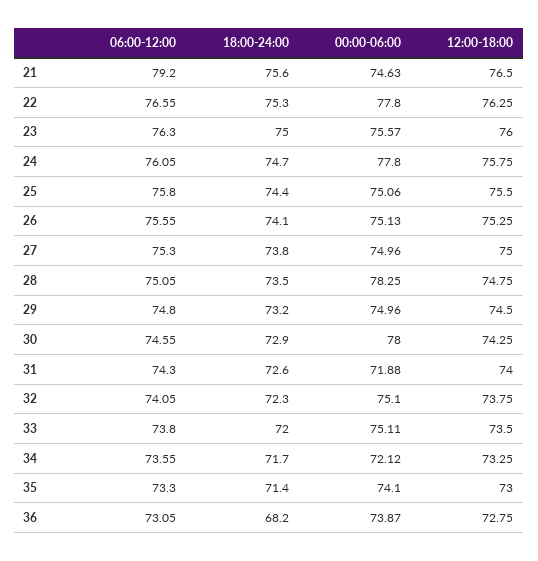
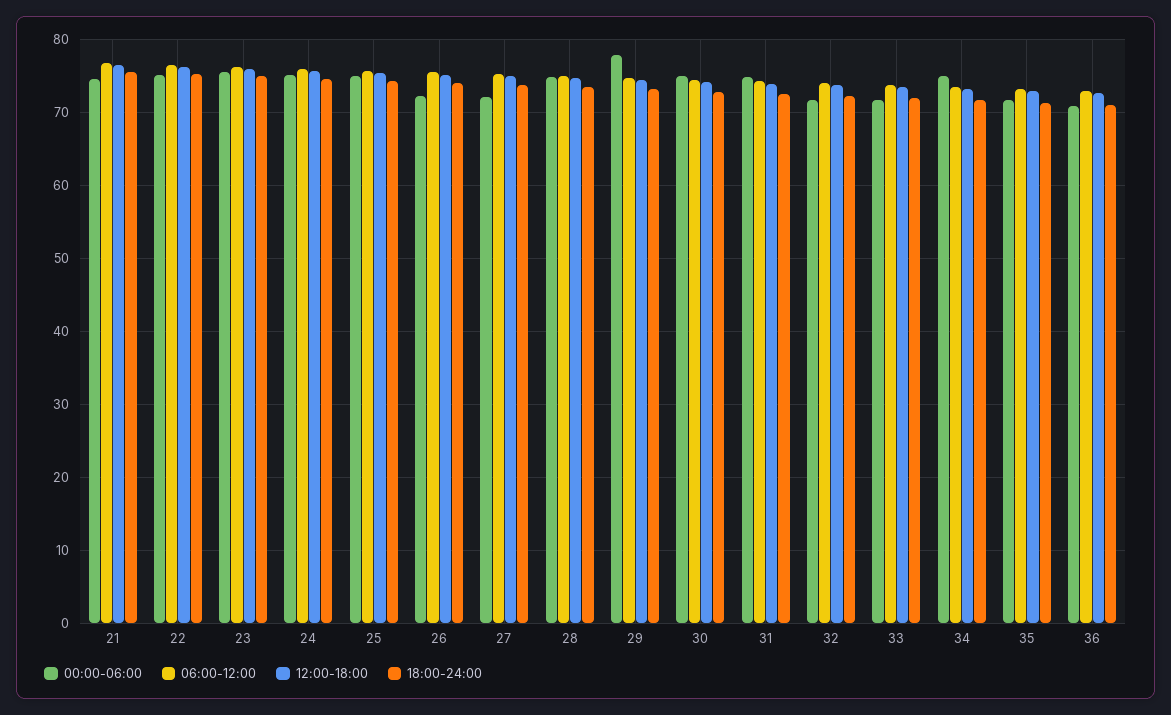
  {
    "06:00-12:00": {
-     "21": 79.2,
+     "21": 77,
      "22": 76.55,
      "23": 76.3,
      "24": 76.05,
      "25": 75.8,
      "26": 75.55,
      "27": 75.3,
      "28": 75.05,
      "29": 74.8,
      "30": 74.55,
      "31": 74.3,
      "32": 74.05,
      "33": 73.8,
      "34": 73.55,
      "35": 73.3,
      "36": 73.05
    },
    "18:00-24:00": {
      "21": 75.6,
      "22": 75.3,
      "23": 75,
      "24": 74.7,
      "25": 74.4,
      "26": 74.1,
      "27": 73.8,
      "28": 73.5,
      "29": 73.2,
      "30": 72.9,
      "31": 72.6,
      "32": 72.3,
      "33": 72,
      "34": 71.7,
      "35": 71.4,
-     "36": 68.2
+     "36": 71
    },
    "00:00-06:00": {
      "21": 74.63,
-     "22": 77.8,
+     "22": 75,
      "23": 75.57,
-     "24": 77.8,
+     "24": 75,
      "25": 75.06,
-     "26": 75.13,
+     "26": 72,
-     "27": 74.96,
+     "27": 72,
-     "28": 78.25,
+     "28": 75,
-     "29": 74.96,
+     "29": 78,
-     "30": 78,
+     "30": 75,
-     "31": 71.88,
+     "31": 75,
-     "32": 75.1,
+     "32": 72,
-     "33": 75.11,
+     "33": 72,
-     "34": 72.12,
+     "34": 75,
-     "35": 74.1,
+     "35": 72,
-     "36": 73.87
+     "36": 71
    },
    "12:00-18:00": {
      "21": 76.5,
      "22": 76.25,
      "23": 76,
      "24": 75.75,
      "25": 75.5,
      "26": 75.25,
      "27": 75,
      "28": 74.75,
      "29": 74.5,
      "30": 74.25,
      "31": 74,
      "32": 73.75,
      "33": 73.5,
      "34": 73.25,
      "35": 73,
      "36": 72.75
    }
  }

